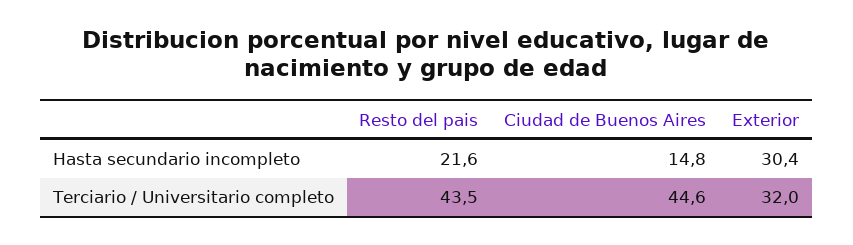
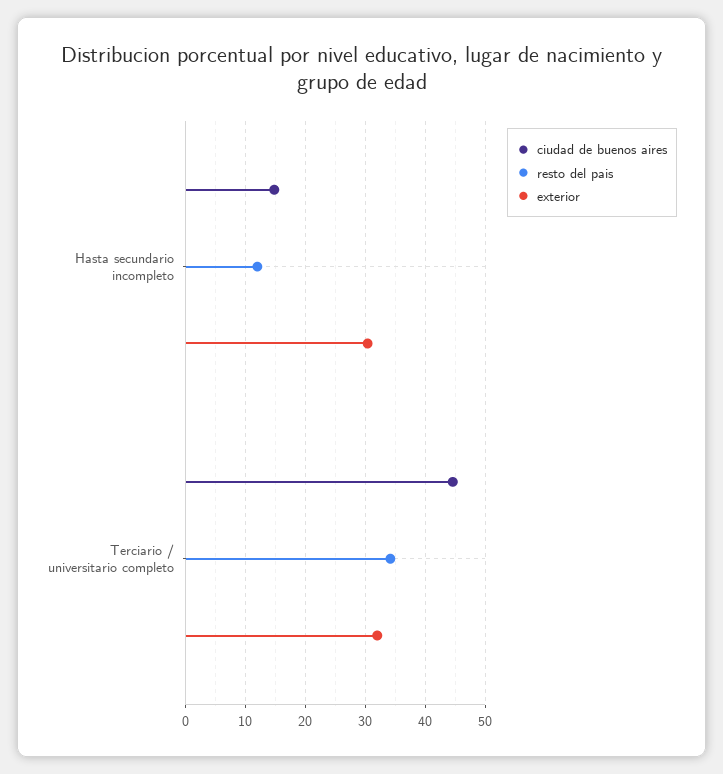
  {
    "Resto del pais": {
-     "Hasta secundario incompleto": 21.6,
+     "Hasta secundario incompleto": 12,
-     "Terciario / Universitario completo": 43.5
+     "Terciario / Universitario completo": 34
    },
    "Ciudad de Buenos Aires": {
      "Hasta secundario incompleto": 14.8,
      "Terciario / Universitario completo": 44.6
    },
    "Exterior": {
      "Hasta secundario incompleto": 30.4,
      "Terciario / Universitario completo": 32
    }
  }

